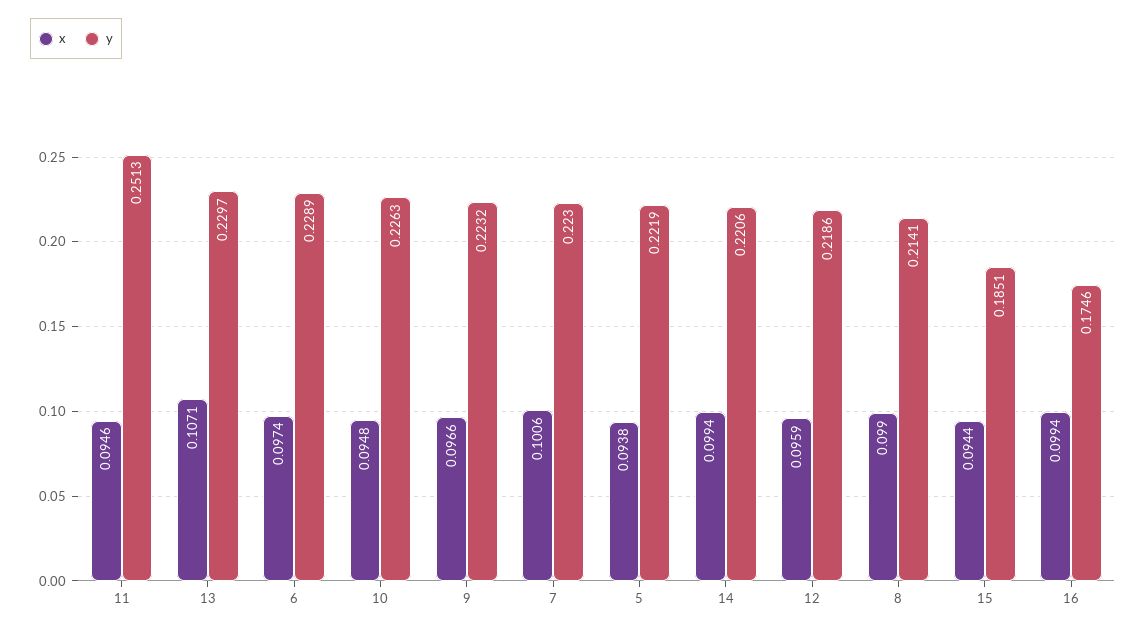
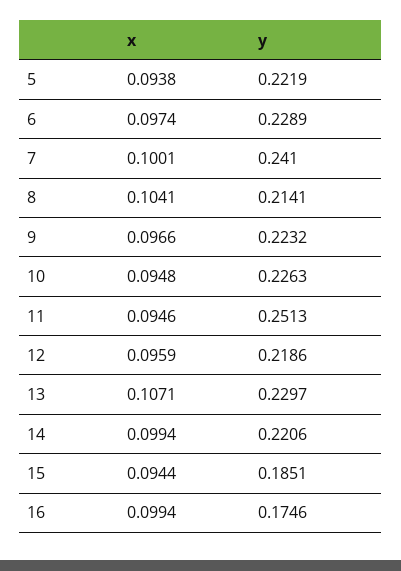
  {
    "x": {
      "11": 0.0946,
      "13": 0.1071,
      "6": 0.0974,
      "10": 0.0948,
      "9": 0.0966,
-     "7": 0.1006,
+     "7": 0.1001,
      "5": 0.0938,
      "14": 0.0994,
      "12": 0.0959,
-     "8": 0.099,
+     "8": 0.1041,
      "15": 0.0944,
      "16": 0.0994
    },
    "y": {
      "11": 0.2513,
      "13": 0.2297,
      "6": 0.2289,
      "10": 0.2263,
      "9": 0.2232,
-     "7": 0.223,
+     "7": 0.241,
      "5": 0.2219,
      "14": 0.2206,
      "12": 0.2186,
      "8": 0.2141,
      "15": 0.1851,
      "16": 0.1746
    }
  }

